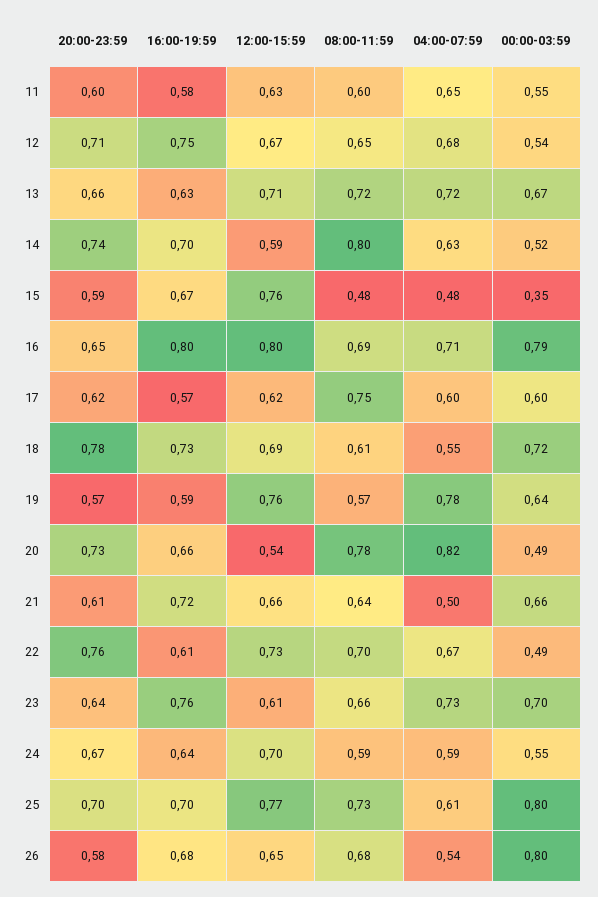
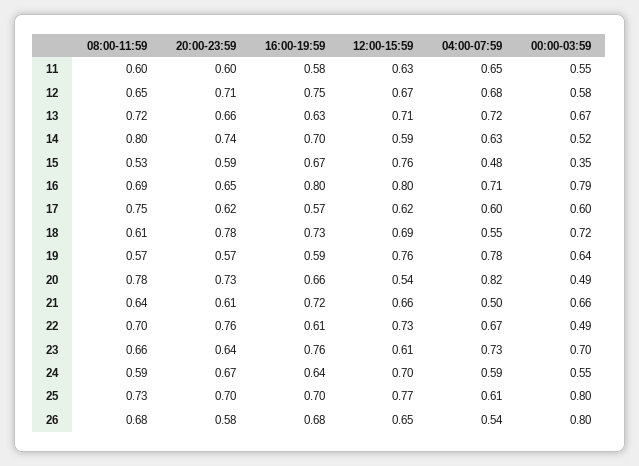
  {
    "20:00-23:59": {
      "11": 0.6,
      "12": 0.71,
      "13": 0.66,
      "14": 0.74,
      "15": 0.59,
      "16": 0.65,
      "17": 0.62,
      "18": 0.78,
      "19": 0.57,
      "20": 0.73,
      "21": 0.61,
      "22": 0.76,
      "23": 0.64,
      "24": 0.67,
      "25": 0.7,
      "26": 0.58
    },
    "16:00-19:59": {
      "11": 0.58,
      "12": 0.75,
      "13": 0.63,
      "14": 0.7,
      "15": 0.67,
      "16": 0.8,
      "17": 0.57,
      "18": 0.73,
      "19": 0.59,
      "20": 0.66,
      "21": 0.72,
      "22": 0.61,
      "23": 0.76,
      "24": 0.64,
      "25": 0.7,
      "26": 0.68
    },
    "12:00-15:59": {
      "11": 0.63,
      "12": 0.67,
      "13": 0.71,
      "14": 0.59,
      "15": 0.76,
      "16": 0.8,
      "17": 0.62,
      "18": 0.69,
      "19": 0.76,
      "20": 0.54,
      "21": 0.66,
      "22": 0.73,
      "23": 0.61,
      "24": 0.7,
      "25": 0.77,
      "26": 0.65
    },
    "08:00-11:59": {
      "11": 0.6,
      "12": 0.65,
      "13": 0.72,
      "14": 0.8,
-     "15": 0.48,
+     "15": 0.53,
      "16": 0.69,
      "17": 0.75,
      "18": 0.61,
      "19": 0.57,
      "20": 0.78,
      "21": 0.64,
      "22": 0.7,
      "23": 0.66,
      "24": 0.59,
      "25": 0.73,
      "26": 0.68
    },
    "04:00-07:59": {
      "11": 0.65,
      "12": 0.68,
      "13": 0.72,
      "14": 0.63,
      "15": 0.48,
      "16": 0.71,
      "17": 0.6,
      "18": 0.55,
      "19": 0.78,
      "20": 0.82,
      "21": 0.5,
      "22": 0.67,
      "23": 0.73,
      "24": 0.59,
      "25": 0.61,
      "26": 0.54
    },
    "00:00-03:59": {
      "11": 0.55,
-     "12": 0.54,
+     "12": 0.58,
      "13": 0.67,
      "14": 0.52,
      "15": 0.35,
      "16": 0.79,
      "17": 0.6,
      "18": 0.72,
      "19": 0.64,
      "20": 0.49,
      "21": 0.66,
      "22": 0.49,
      "23": 0.7,
      "24": 0.55,
      "25": 0.8,
      "26": 0.8
    }
  }

